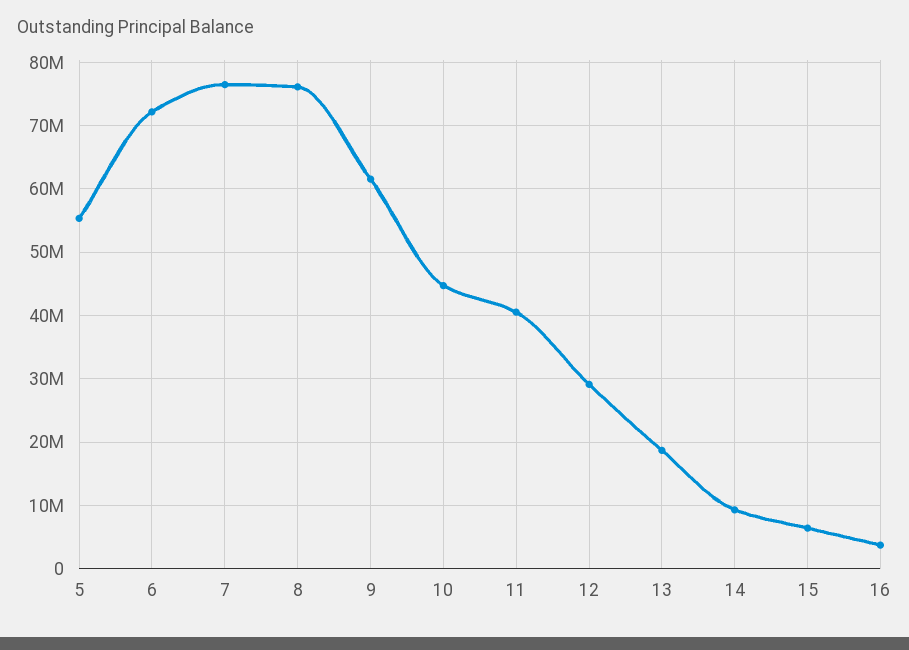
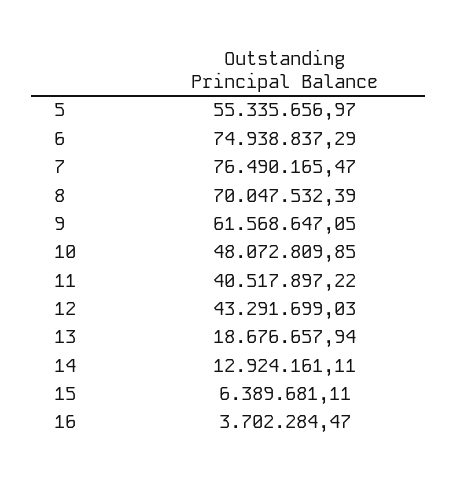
  {
    "5": 55335656.97,
-   "6": 72000000,
+   "6": 74938837.29,
    "7": 76490165.47,
-   "8": 76000000,
+   "8": 70047532.39,
    "9": 61568647.05,
-   "10": 45000000,
+   "10": 48072809.85,
    "11": 40517897.22,
-   "12": 29000000,
+   "12": 43291699.03,
    "13": 18676657.94,
-   "14": 9000000,
+   "14": 12924161.11,
    "15": 6389681.11,
    "16": 3702284.47
  }

